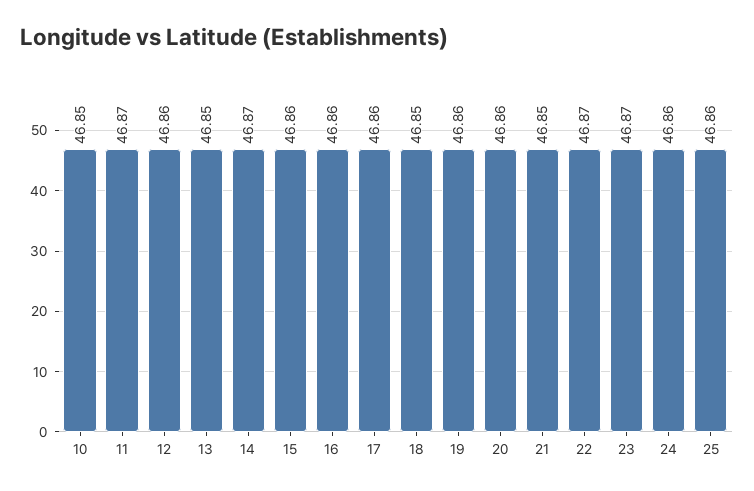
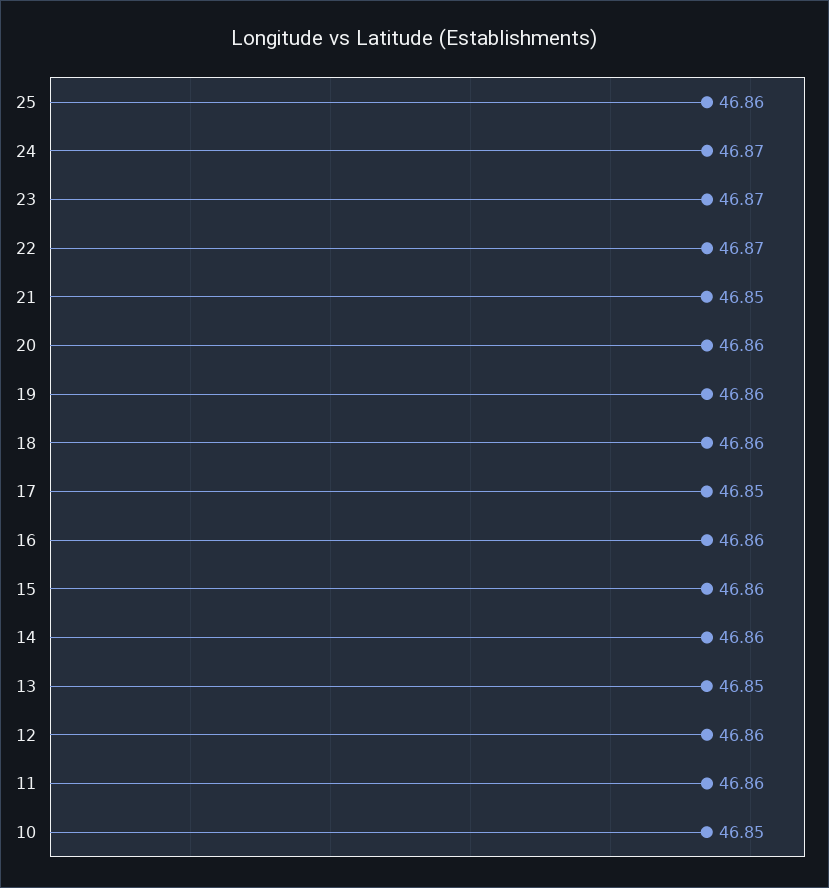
  {
    "10": 46.85,
-   "11": 46.87,
+   "11": 46.86,
    "12": 46.86,
    "13": 46.85,
-   "14": 46.87,
+   "14": 46.86,
    "15": 46.86,
    "16": 46.86,
-   "17": 46.86,
+   "17": 46.85,
-   "18": 46.85,
+   "18": 46.86,
    "19": 46.86,
    "20": 46.86,
    "21": 46.85,
    "22": 46.87,
    "23": 46.87,
-   "24": 46.86,
+   "24": 46.87,
    "25": 46.86
  }

